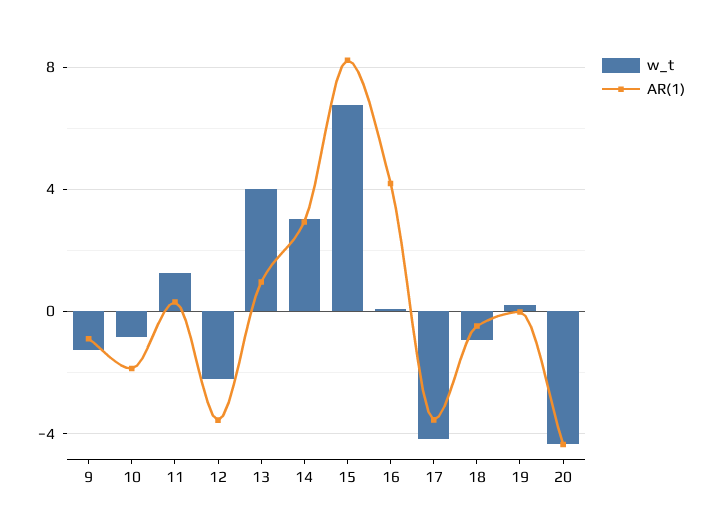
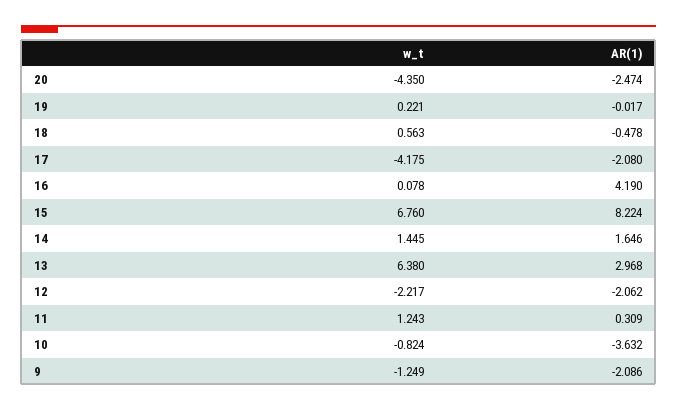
  {
    "w_t": {
      "9": -1.249,
      "10": -0.824,
      "11": 1.243,
      "12": -2.217,
-     "13": 4,
+     "13": 6.38,
-     "14": 3,
+     "14": 1.445,
      "15": 6.76,
      "16": 0.078,
      "17": -4.175,
-     "18": -1,
+     "18": 0.563,
      "19": 0.221,
      "20": -4.35
    },
    "AR(1)": {
-     "9": -1,
+     "9": -2.086,
-     "10": -2,
+     "10": -3.632,
      "11": 0.309,
-     "12": -3.5,
+     "12": -2.062,
-     "13": 1,
+     "13": 2.968,
-     "14": 3,
+     "14": 1.646,
      "15": 8.224,
      "16": 4.19,
-     "17": -3.5,
+     "17": -2.08,
      "18": -0.478,
      "19": -0.017,
-     "20": -4.5
+     "20": -2.474
    }
  }

